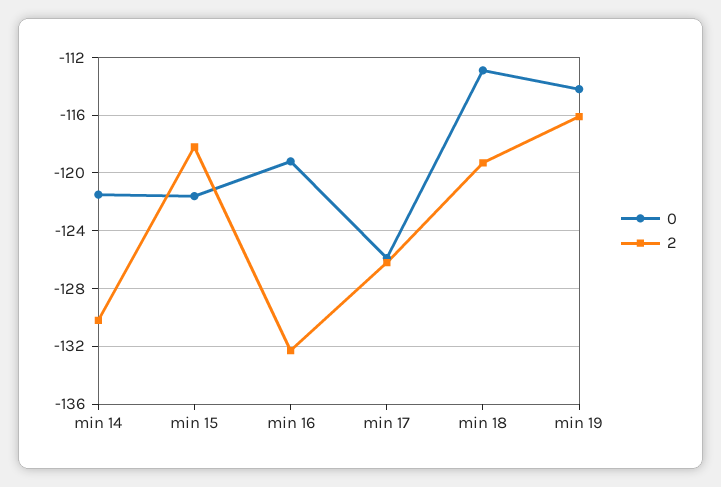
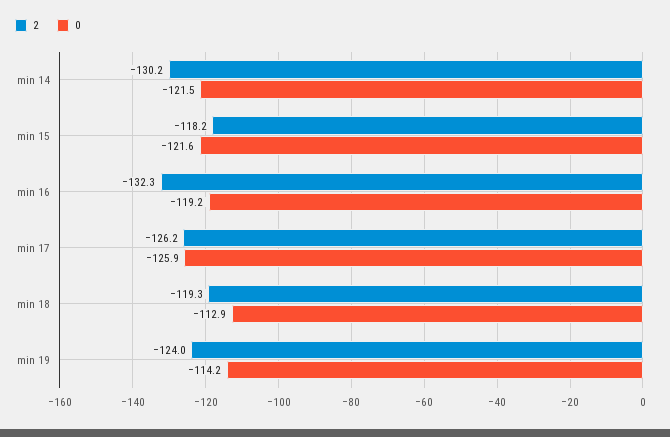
  {
    "0": {
      "min 14": -121.5,
      "min 15": -121.6,
      "min 16": -119.2,
      "min 17": -125.9,
      "min 18": -112.9,
      "min 19": -114.2
    },
    "2": {
      "min 14": -130.2,
      "min 15": -118.2,
      "min 16": -132.3,
      "min 17": -126.2,
      "min 18": -119.3,
-     "min 19": -116
+     "min 19": -124
    }
  }

